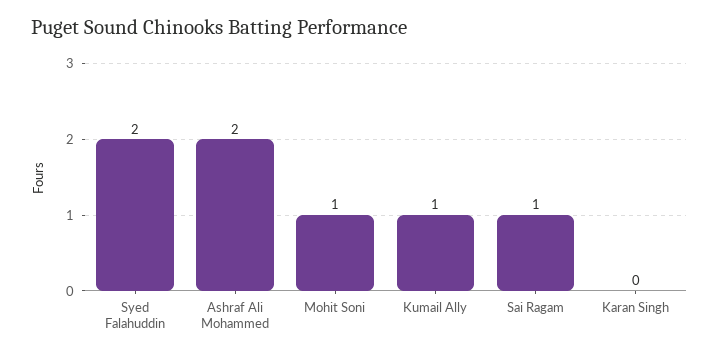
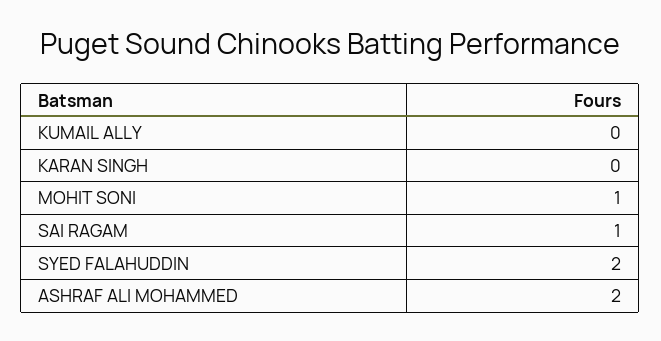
  {
    "Syed Falahuddin": 2,
    "Ashraf Ali Mohammed": 2,
    "Mohit Soni": 1,
-   "Kumail Ally": 1,
+   "Kumail Ally": 0,
    "Sai Ragam": 1,
    "Karan Singh": 0
  }

